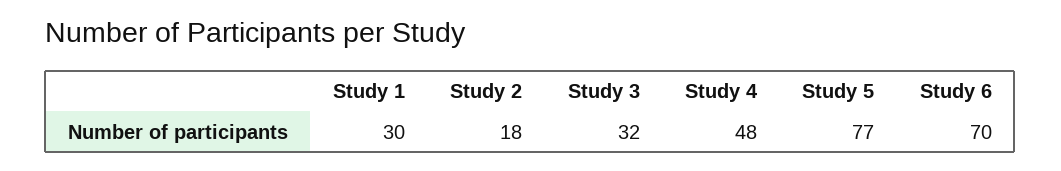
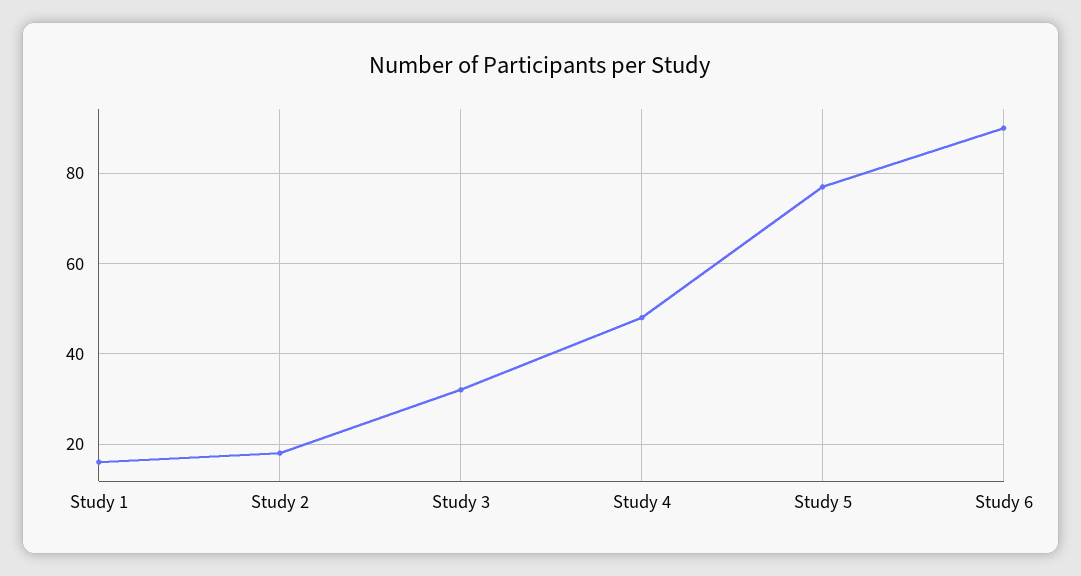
  {
-   "Study 1": 30,
+   "Study 1": 15,
    "Study 2": 18,
    "Study 3": 32,
    "Study 4": 48,
    "Study 5": 77,
-   "Study 6": 70
+   "Study 6": 90
  }

